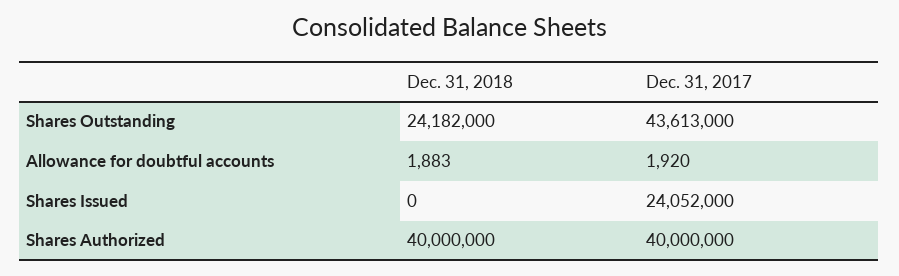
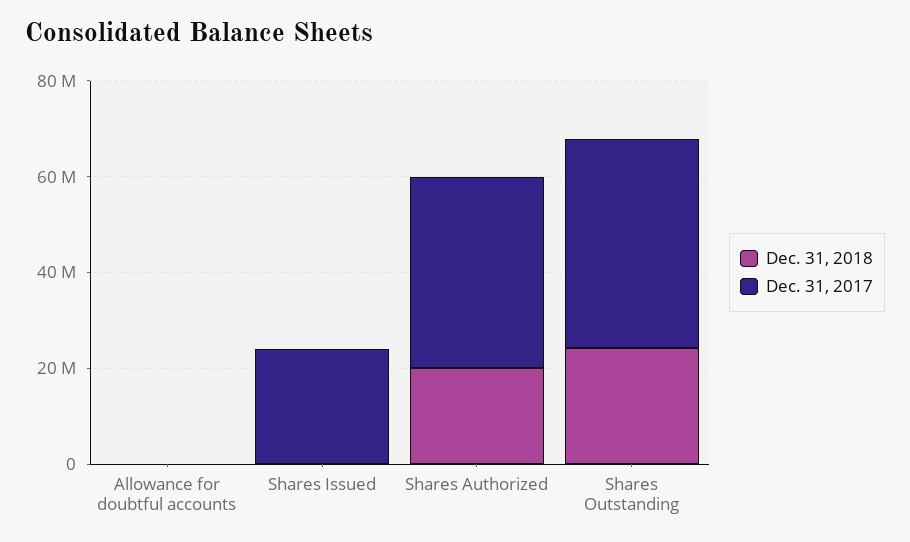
  {
    "Dec. 31, 2018": {
      "Shares Outstanding": 24182000,
      "Allowance for doubtful accounts": 1883,
      "Shares Issued": 0,
-     "Shares Authorized": 40000000
+     "Shares Authorized": 20000000
    },
    "Dec. 31, 2017": {
      "Shares Outstanding": 43613000,
      "Allowance for doubtful accounts": 1920,
      "Shares Issued": 24052000,
      "Shares Authorized": 40000000
    }
  }

